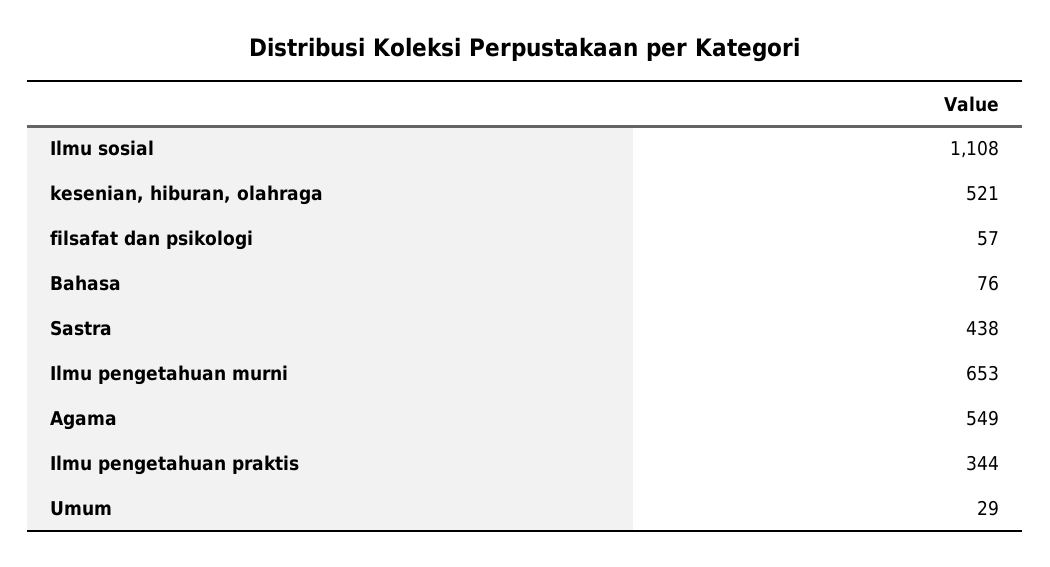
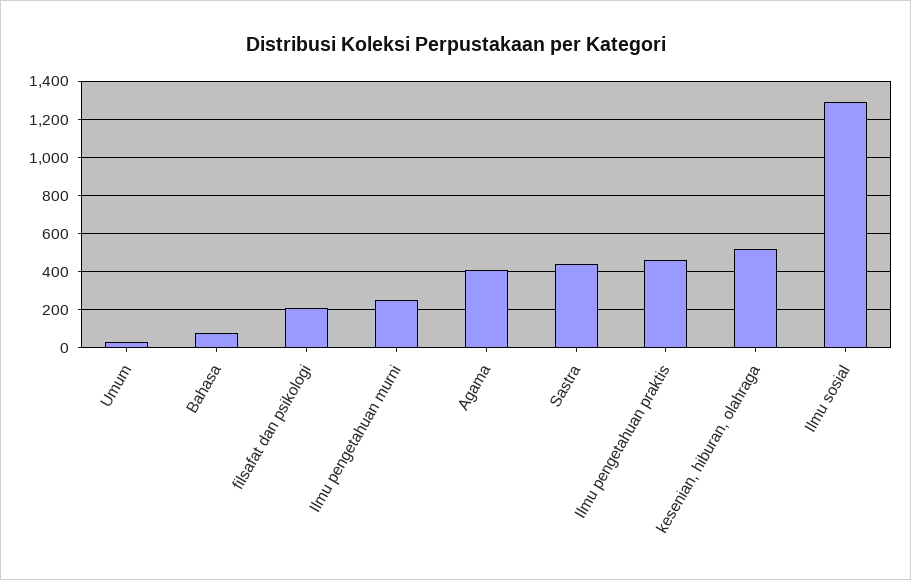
  {
-   "Ilmu sosial": 1108,
+   "Ilmu sosial": 1300,
    "kesenian, hiburan, olahraga": 521,
-   "filsafat dan psikologi": 57,
+   "filsafat dan psikologi": 200,
    "Bahasa": 76,
    "Sastra": 438,
-   "Ilmu pengetahuan murni": 653,
+   "Ilmu pengetahuan murni": 250,
-   "Agama": 549,
+   "Agama": 400,
-   "Ilmu pengetahuan praktis": 344,
+   "Ilmu pengetahuan praktis": 450,
    "Umum": 29
  }

